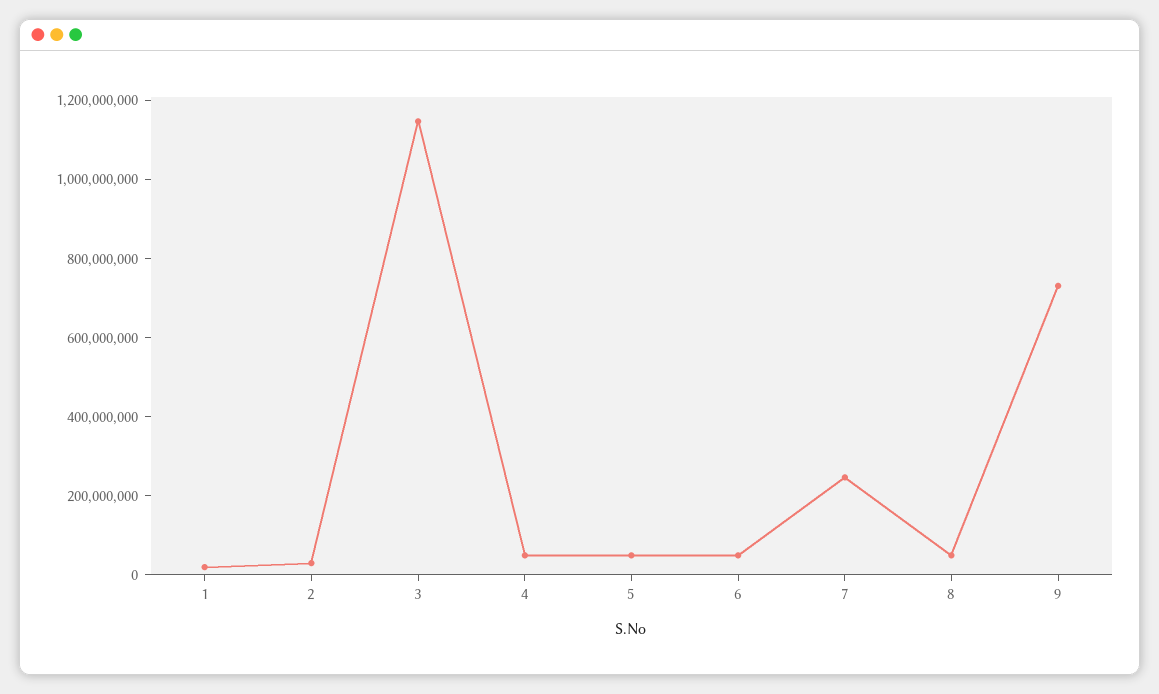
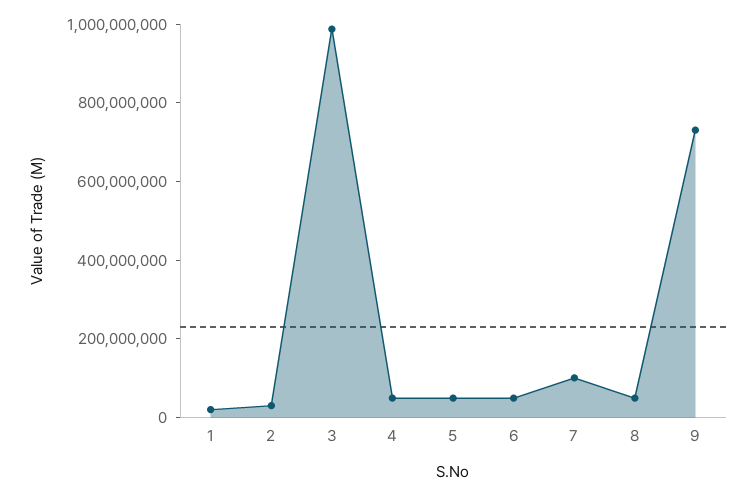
  {
    "1": 0,
    "2": 50000000,
-   "3": 1150000000,
+   "3": 1000000000,
    "4": 50000000,
    "5": 50000000,
    "6": 50000000,
-   "7": 250000000,
+   "7": 100000000,
    "8": 50000000,
    "9": 750000000
  }

